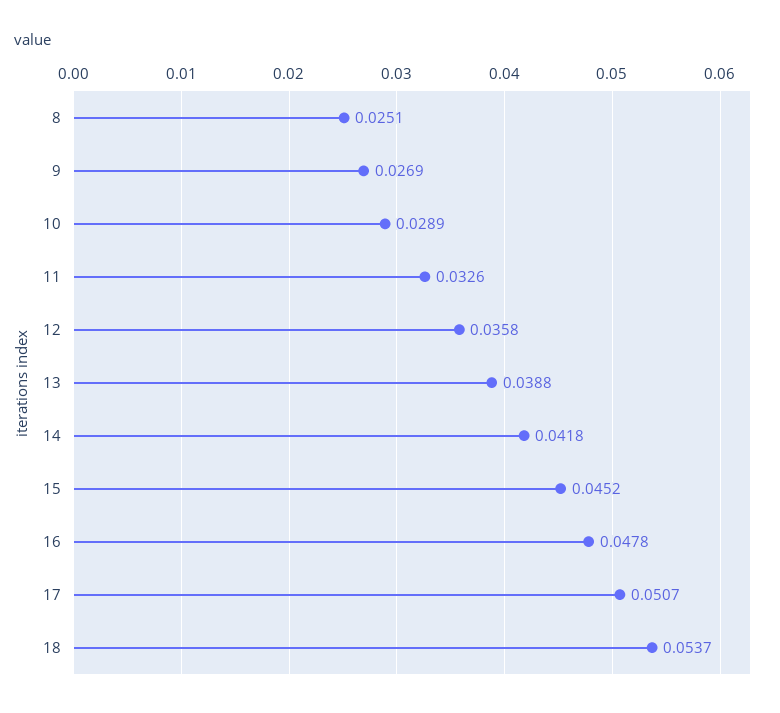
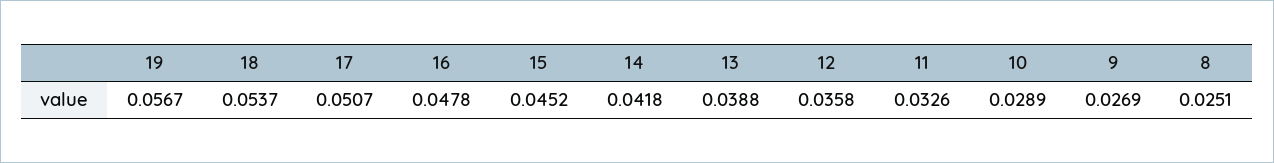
  {
    "8": 0.0251,
    "9": 0.0269,
    "10": 0.0289,
    "11": 0.0326,
    "12": 0.0358,
    "13": 0.0388,
    "14": 0.0418,
    "15": 0.0452,
    "16": 0.0478,
    "17": 0.0507,
-   "18": 0.0537
+   "18": 0.0537,
+   "19": 0.0567
  }

